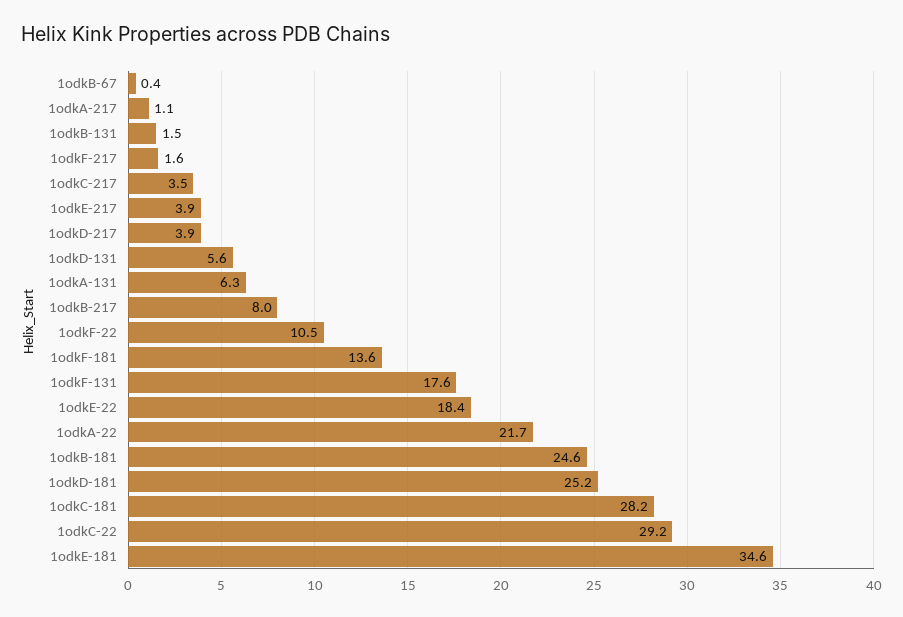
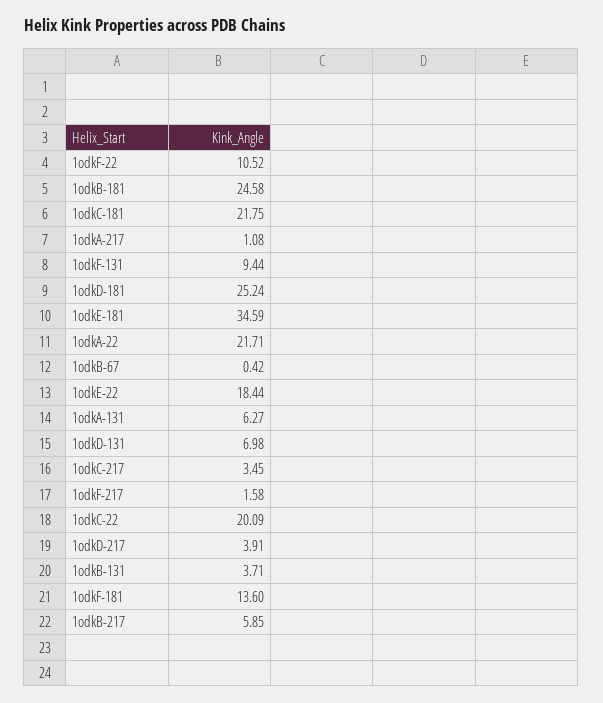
  {
    "1odkB-67": 0.42,
    "1odkA-217": 1.08,
-   "1odkB-131": 1.5,
+   "1odkB-131": 3.71,
    "1odkF-217": 1.58,
    "1odkC-217": 3.45,
-   "1odkE-217": 3.9,
    "1odkD-217": 3.91,
-   "1odkD-131": 5.6,
+   "1odkD-131": 6.98,
    "1odkA-131": 6.27,
-   "1odkB-217": 8,
+   "1odkB-217": 5.85,
    "1odkF-22": 10.52,
    "1odkF-181": 13.6,
-   "1odkF-131": 17.6,
+   "1odkF-131": 9.44,
    "1odkE-22": 18.44,
    "1odkA-22": 21.71,
    "1odkB-181": 24.58,
    "1odkD-181": 25.24,
-   "1odkC-181": 28.2,
+   "1odkC-181": 21.75,
-   "1odkC-22": 29.2,
+   "1odkC-22": 20.09,
    "1odkE-181": 34.59
  }

